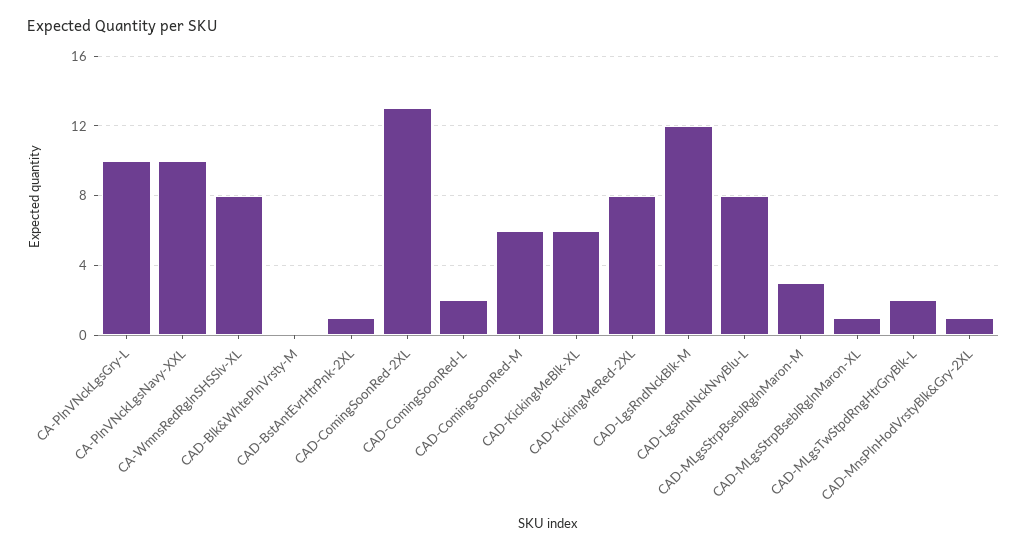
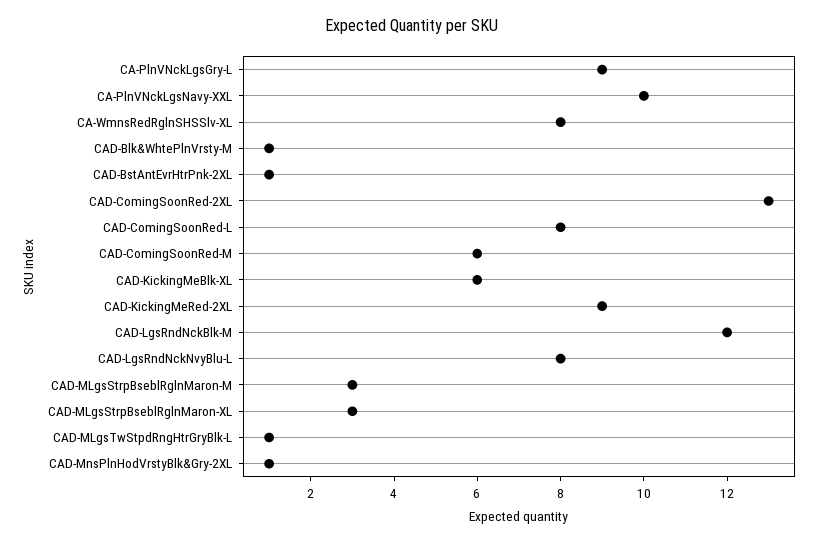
  {
-   "CA-PlnVNckLgsGry-L": 10,
+   "CA-PlnVNckLgsGry-L": 9,
    "CA-PlnVNckLgsNavy-XXL": 10,
    "CA-WmnsRedRglnSHSSlv-XL": 8,
-   "CAD-Blk&WhtePlnVrsty-M": 0,
+   "CAD-Blk&WhtePlnVrsty-M": 1,
    "CAD-BstAntEvrHtrPnk-2XL": 1,
    "CAD-ComingSoonRed-2XL": 13,
-   "CAD-ComingSoonRed-L": 2,
+   "CAD-ComingSoonRed-L": 8,
    "CAD-ComingSoonRed-M": 6,
    "CAD-KickingMeBlk-XL": 6,
-   "CAD-KickingMeRed-2XL": 8,
+   "CAD-KickingMeRed-2XL": 9,
    "CAD-LgsRndNckBlk-M": 12,
    "CAD-LgsRndNckNvyBlu-L": 8,
    "CAD-MLgsStrpBseblRglnMaron-M": 3,
-   "CAD-MLgsStrpBseblRglnMaron-XL": 1,
+   "CAD-MLgsStrpBseblRglnMaron-XL": 3,
-   "CAD-MLgsTwStpdRngHtrGryBlk-L": 2,
+   "CAD-MLgsTwStpdRngHtrGryBlk-L": 1,
    "CAD-MnsPlnHodVrstyBlk&Gry-2XL": 1
  }

